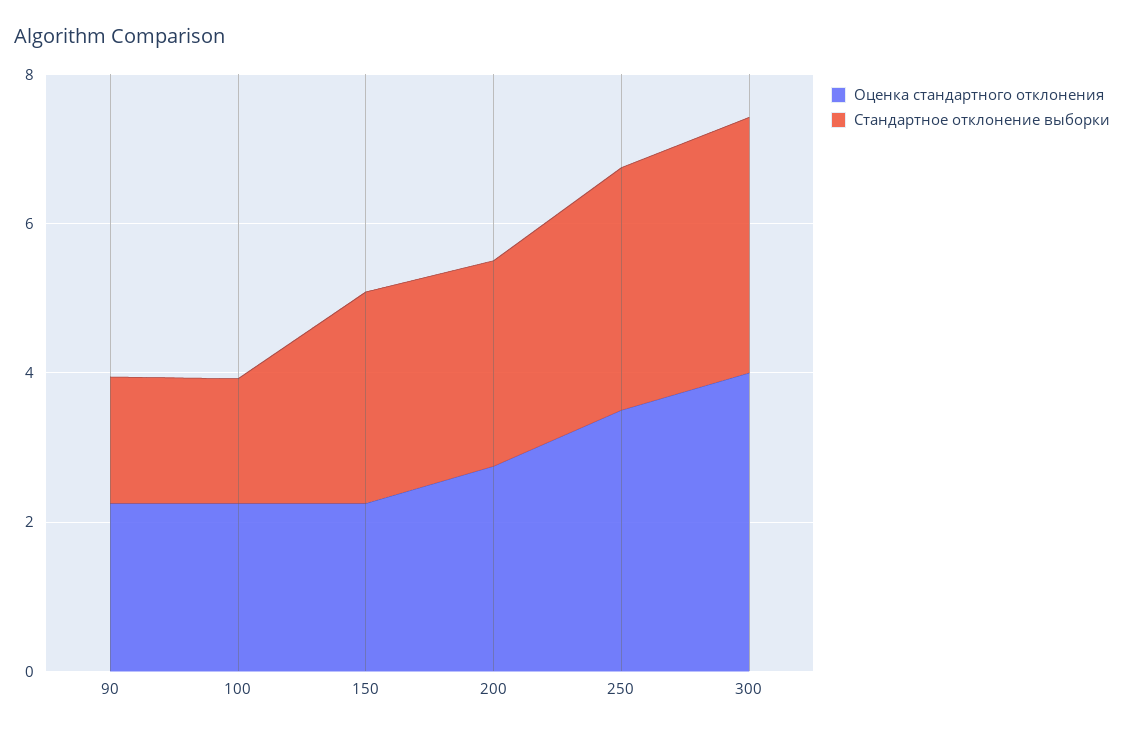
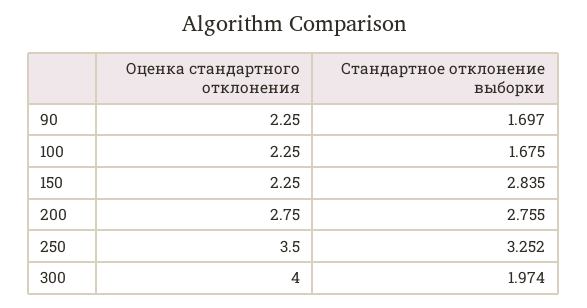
  {
    "Оценка стандартного отклонения": {
      "90": 2.25,
      "100": 2.25,
      "150": 2.25,
      "200": 2.75,
      "250": 3.5,
      "300": 4
    },
    "Стандартное отклонение выборки": {
      "90": 1.697,
      "100": 1.675,
      "150": 2.835,
      "200": 2.755,
      "250": 3.252,
-     "300": 3.5
+     "300": 1.974
    }
  }

